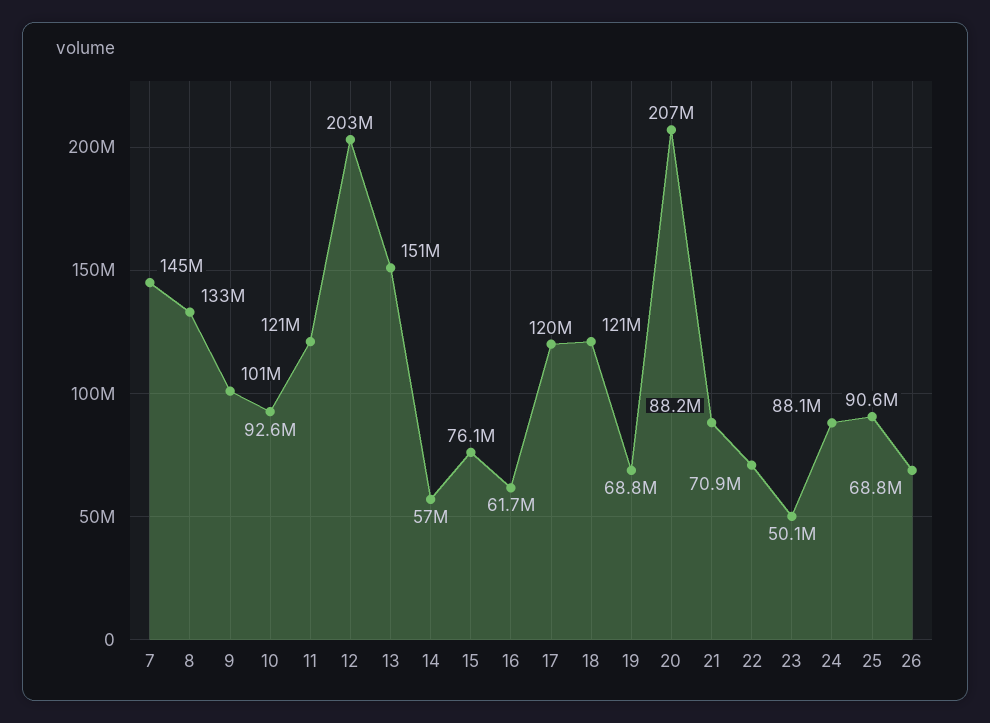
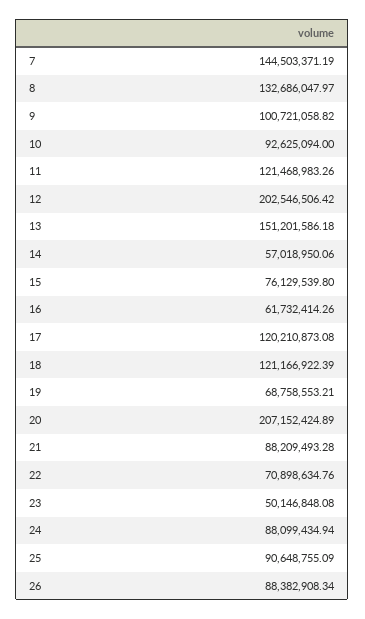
  {
    "7": 144503371.19,
    "8": 132686047.97,
    "9": 100721058.82,
    "10": 92625094,
    "11": 121468983.26,
    "12": 202546506.42,
    "13": 151201586.18,
    "14": 57018950.06,
    "15": 76129539.8,
    "16": 61732414.26,
    "17": 120210873.08,
    "18": 121166922.39,
    "19": 68758553.21,
    "20": 207152424.89,
    "21": 88209493.28,
    "22": 70898634.76,
    "23": 50146848.08,
    "24": 88099434.94,
    "25": 90648755.09,
-   "26": 68800000
+   "26": 88382908.34
  }

